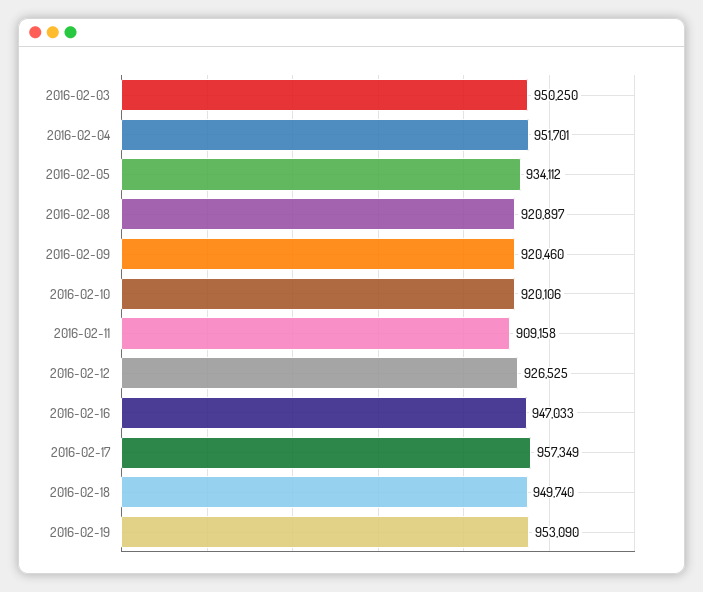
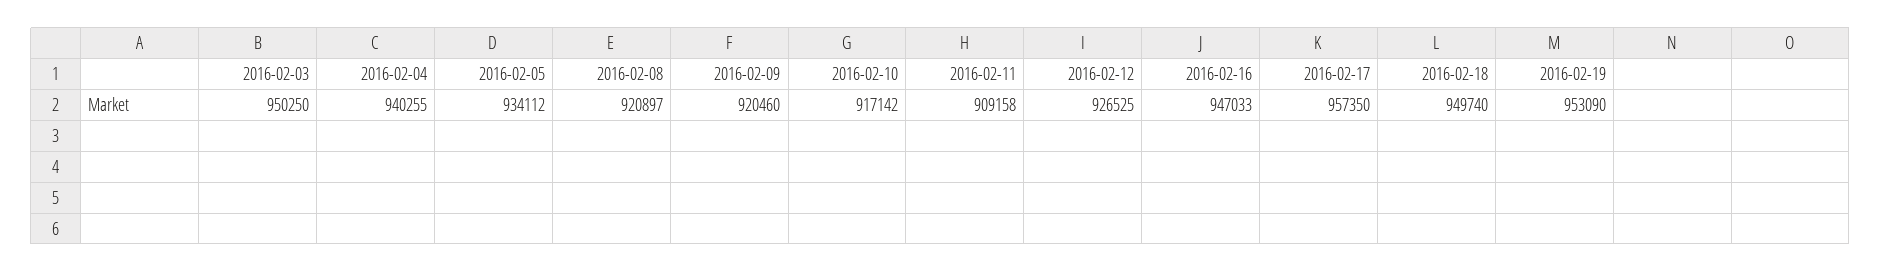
  {
    "2016-02-03": 950250,
-   "2016-02-04": 951701,
+   "2016-02-04": 940255,
    "2016-02-05": 934112,
    "2016-02-08": 920897,
    "2016-02-09": 920460,
-   "2016-02-10": 920106,
+   "2016-02-10": 917142,
    "2016-02-11": 909158,
    "2016-02-12": 926525,
    "2016-02-16": 947033,
-   "2016-02-17": 957349,
+   "2016-02-17": 957350,
    "2016-02-18": 949740,
    "2016-02-19": 953090
  }

